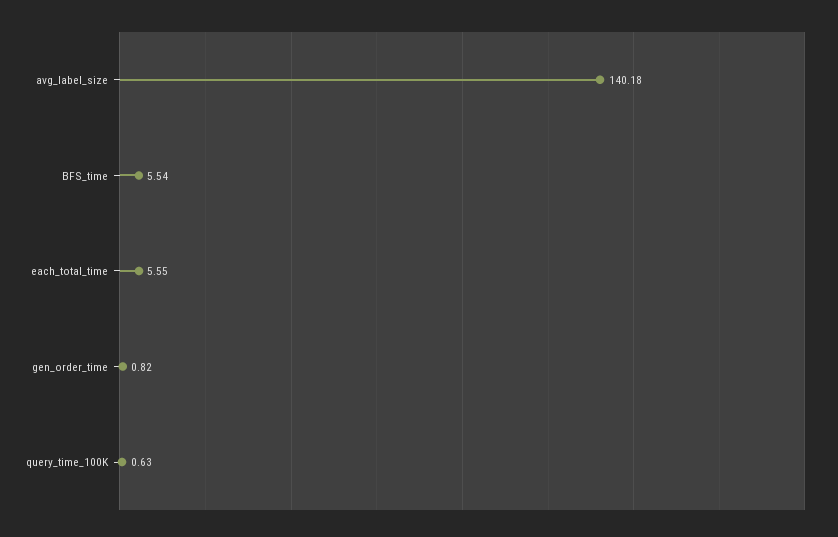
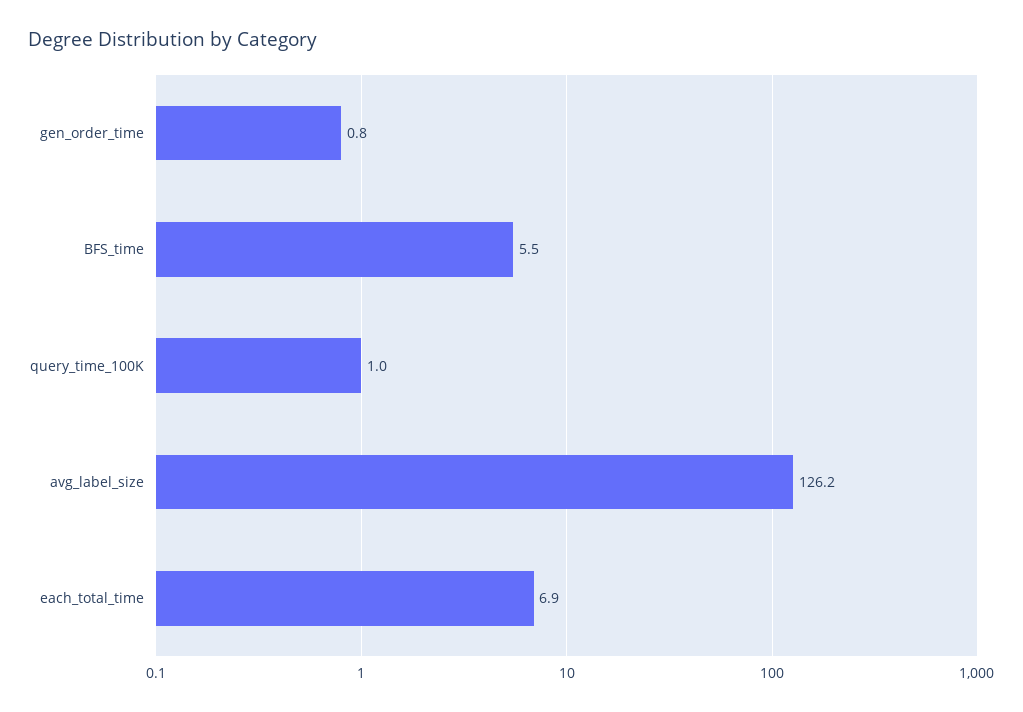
  {
-   "avg_label_size": 140.18,
+   "avg_label_size": 126.2,
    "BFS_time": 5.54,
-   "each_total_time": 5.55,
+   "each_total_time": 6.9,
    "gen_order_time": 0.82,
-   "query_time_100K": 0.63
+   "query_time_100K": 1
  }

